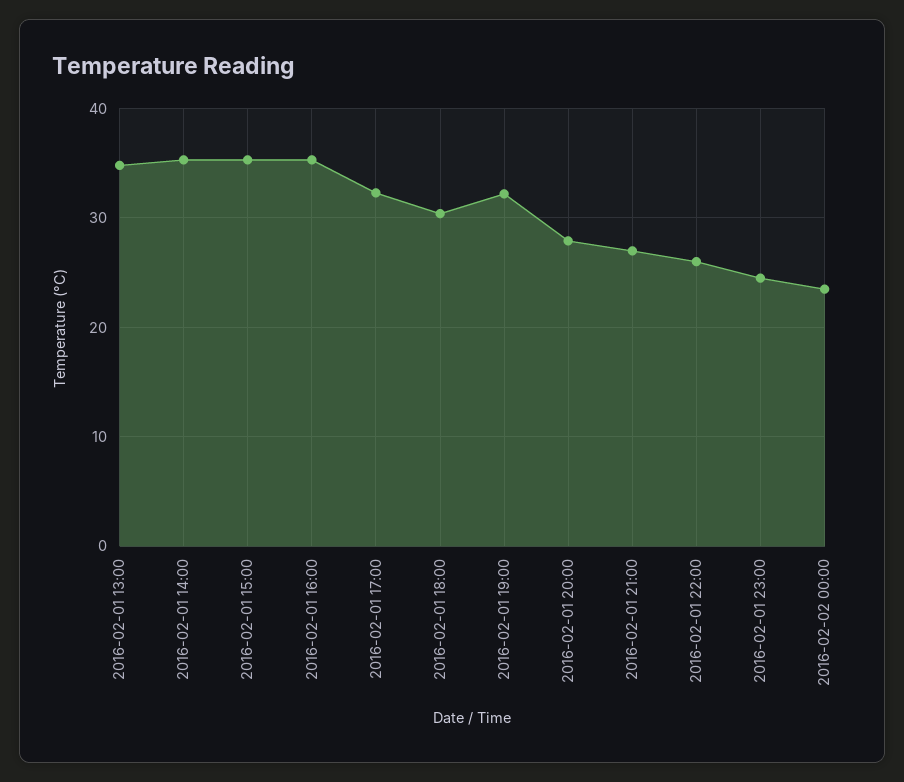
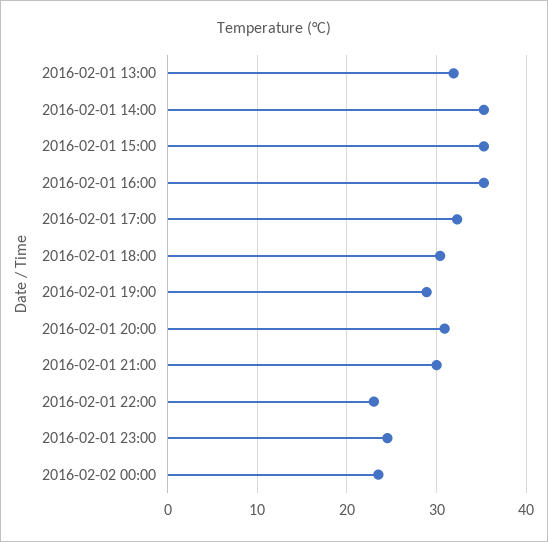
  {
-   "2016-02-01 13:00": 35,
+   "2016-02-01 13:00": 32,
    "2016-02-01 14:00": 35,
    "2016-02-01 15:00": 35,
    "2016-02-01 16:00": 35,
    "2016-02-01 17:00": 32,
    "2016-02-01 18:00": 30,
-   "2016-02-01 19:00": 32,
+   "2016-02-01 19:00": 29,
-   "2016-02-01 20:00": 28,
+   "2016-02-01 20:00": 31,
-   "2016-02-01 21:00": 27,
+   "2016-02-01 21:00": 30,
-   "2016-02-01 22:00": 26,
+   "2016-02-01 22:00": 23,
    "2016-02-01 23:00": 25,
    "2016-02-02 00:00": 24
  }

